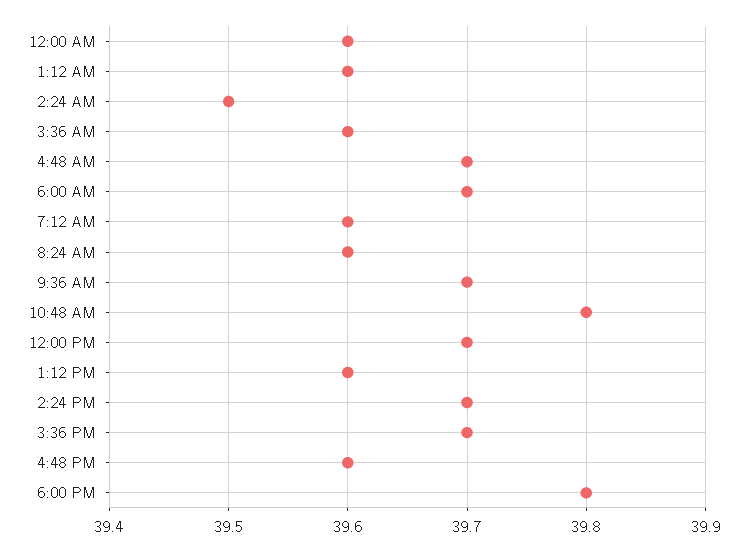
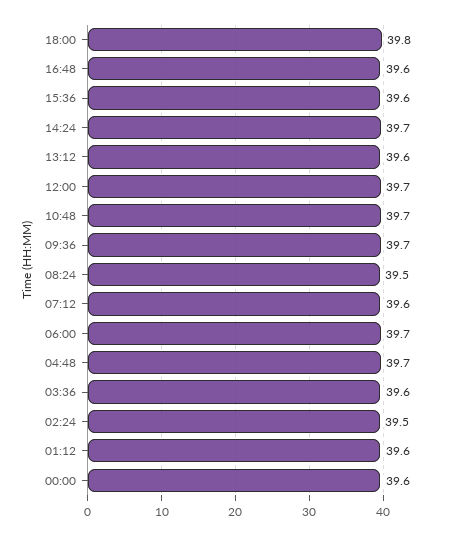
  {
    "12:00 AM": 39.6,
    "1:12 AM": 39.6,
    "2:24 AM": 39.5,
    "3:36 AM": 39.6,
    "4:48 AM": 39.7,
    "6:00 AM": 39.7,
    "7:12 AM": 39.6,
-   "8:24 AM": 39.6,
+   "8:24 AM": 39.5,
    "9:36 AM": 39.7,
-   "10:48 AM": 39.8,
+   "10:48 AM": 39.7,
    "12:00 PM": 39.7,
    "1:12 PM": 39.6,
    "2:24 PM": 39.7,
-   "3:36 PM": 39.7,
+   "3:36 PM": 39.6,
    "4:48 PM": 39.6,
    "6:00 PM": 39.8
  }

